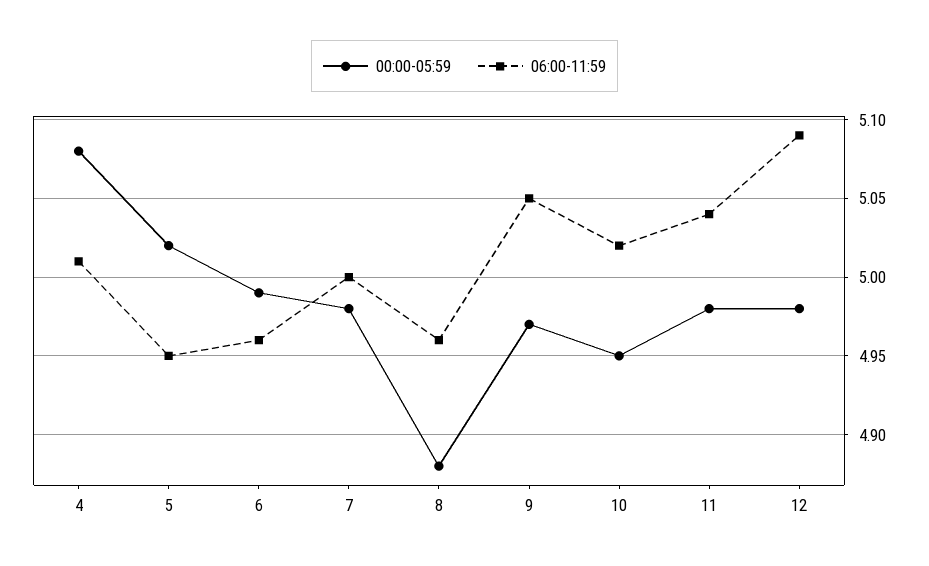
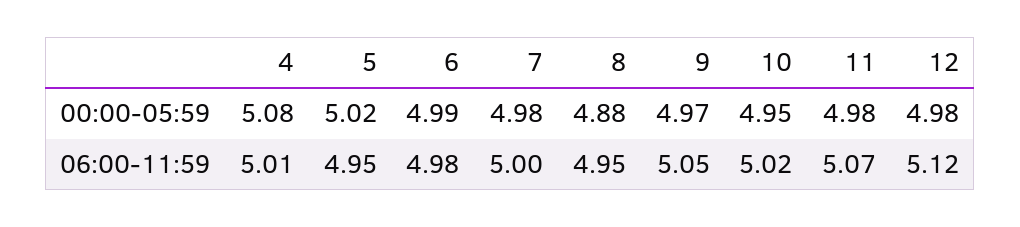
  {
    "00:00-05:59": {
      "4": 5.08,
      "5": 5.02,
      "6": 4.99,
      "7": 4.98,
      "8": 4.88,
      "9": 4.97,
      "10": 4.95,
      "11": 4.98,
      "12": 4.98
    },
    "06:00-11:59": {
      "4": 5.01,
      "5": 4.95,
-     "6": 4.96,
+     "6": 4.98,
      "7": 5,
-     "8": 4.96,
+     "8": 4.95,
      "9": 5.05,
      "10": 5.02,
-     "11": 5.04,
+     "11": 5.07,
-     "12": 5.09
+     "12": 5.12
    }
  }

